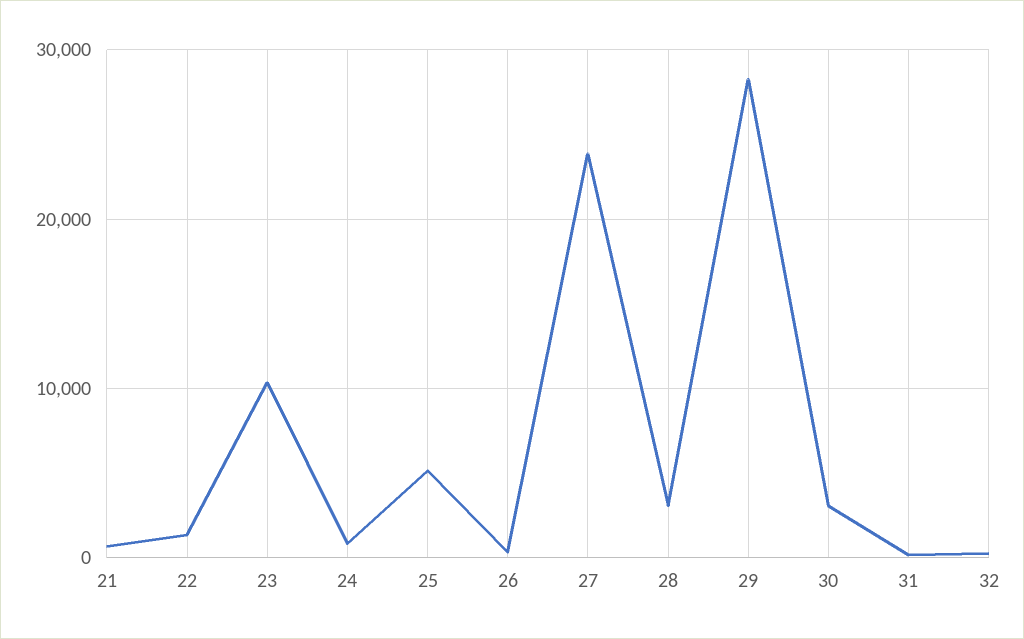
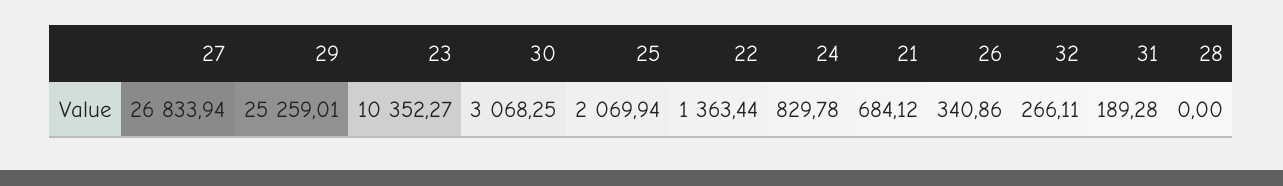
  {
    "21": 684.12,
    "22": 1363.44,
    "23": 10352.27,
    "24": 829.78,
-   "25": 5000,
+   "25": 2069.94,
    "26": 340.86,
-   "27": 24000,
+   "27": 26833.94,
-   "28": 3000,
+   "28": 0,
-   "29": 28000,
+   "29": 25259.01,
    "30": 3068.25,
    "31": 189.28,
    "32": 266.11
  }

